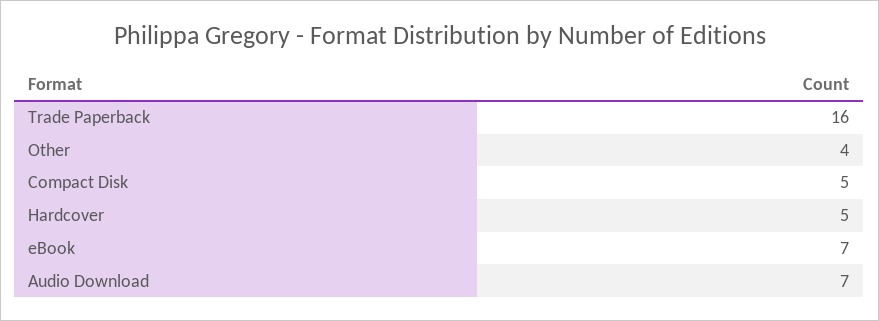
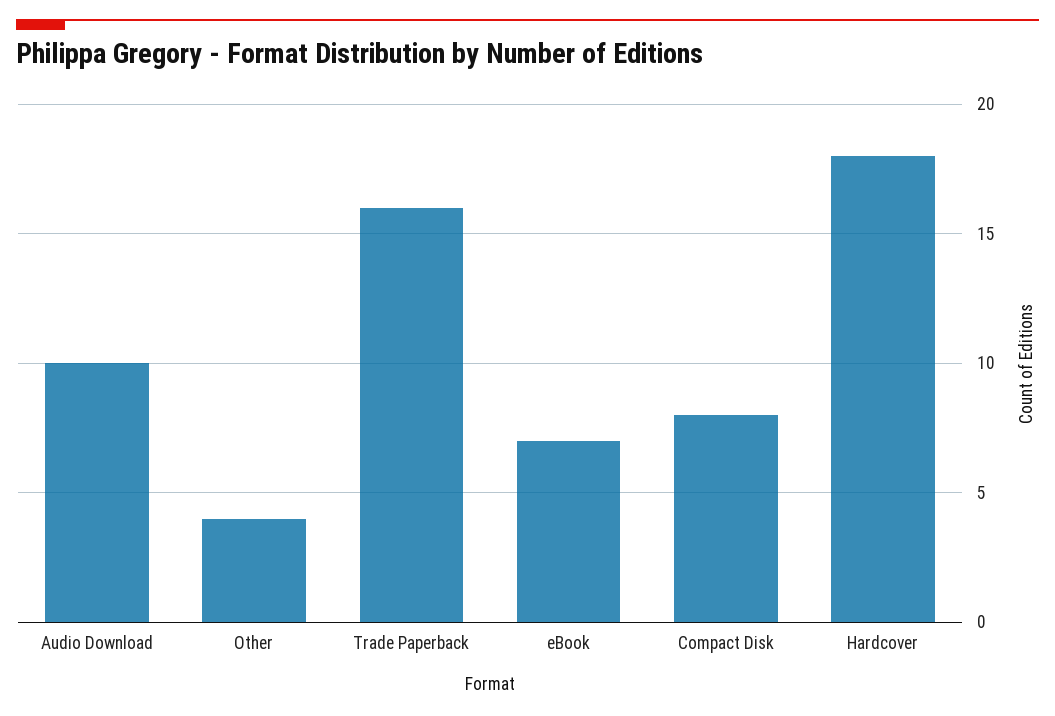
  {
    "Trade Paperback": 16,
    "Other": 4,
-   "Compact Disk": 5,
+   "Compact Disk": 8,
-   "Hardcover": 5,
+   "Hardcover": 18,
    "eBook": 7,
-   "Audio Download": 7
+   "Audio Download": 10
  }

